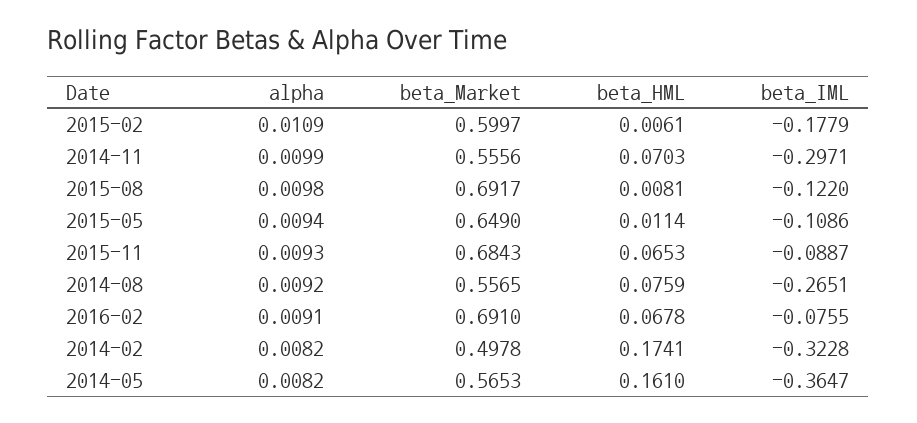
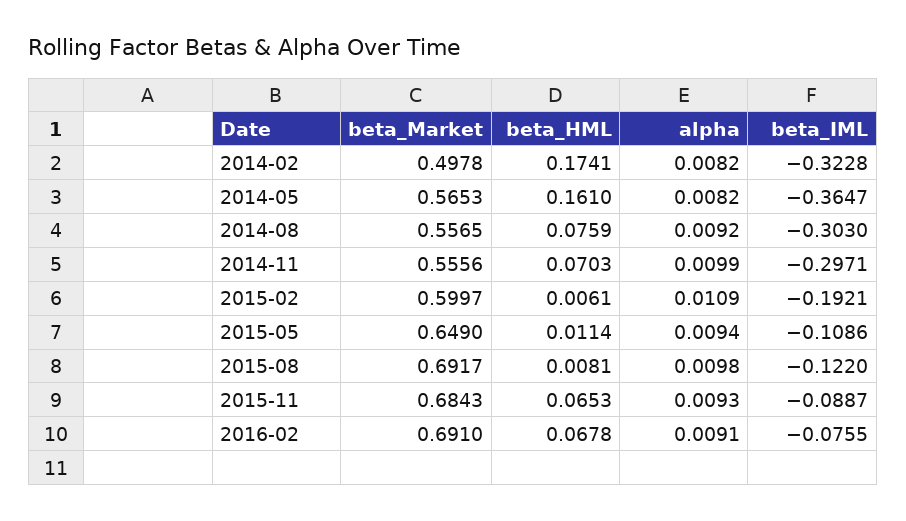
  {
    "alpha": {
      "2015-02": 0.0109,
      "2014-11": 0.0099,
      "2015-08": 0.0098,
      "2015-05": 0.0094,
      "2015-11": 0.0093,
      "2014-08": 0.0092,
      "2016-02": 0.0091,
      "2014-02": 0.0082,
      "2014-05": 0.0082
    },
    "beta_Market": {
      "2015-02": 0.5997,
      "2014-11": 0.5556,
      "2015-08": 0.6917,
      "2015-05": 0.649,
      "2015-11": 0.6843,
      "2014-08": 0.5565,
      "2016-02": 0.691,
      "2014-02": 0.4978,
      "2014-05": 0.5653
    },
    "beta_HML": {
      "2015-02": 0.0061,
      "2014-11": 0.0703,
      "2015-08": 0.0081,
      "2015-05": 0.0114,
      "2015-11": 0.0653,
      "2014-08": 0.0759,
      "2016-02": 0.0678,
      "2014-02": 0.1741,
      "2014-05": 0.161
    },
    "beta_IML": {
-     "2015-02": -0.1779,
+     "2015-02": -0.1921,
      "2014-11": -0.2971,
      "2015-08": -0.122,
      "2015-05": -0.1086,
      "2015-11": -0.0887,
-     "2014-08": -0.2651,
+     "2014-08": -0.303,
      "2016-02": -0.0755,
      "2014-02": -0.3228,
      "2014-05": -0.3647
    }
  }

